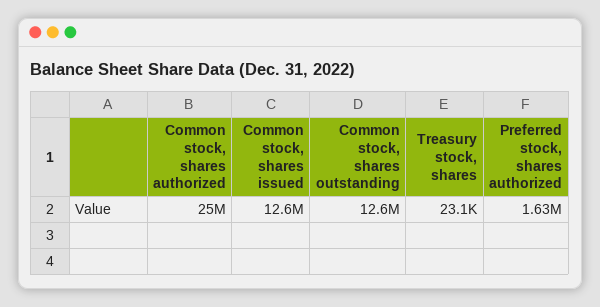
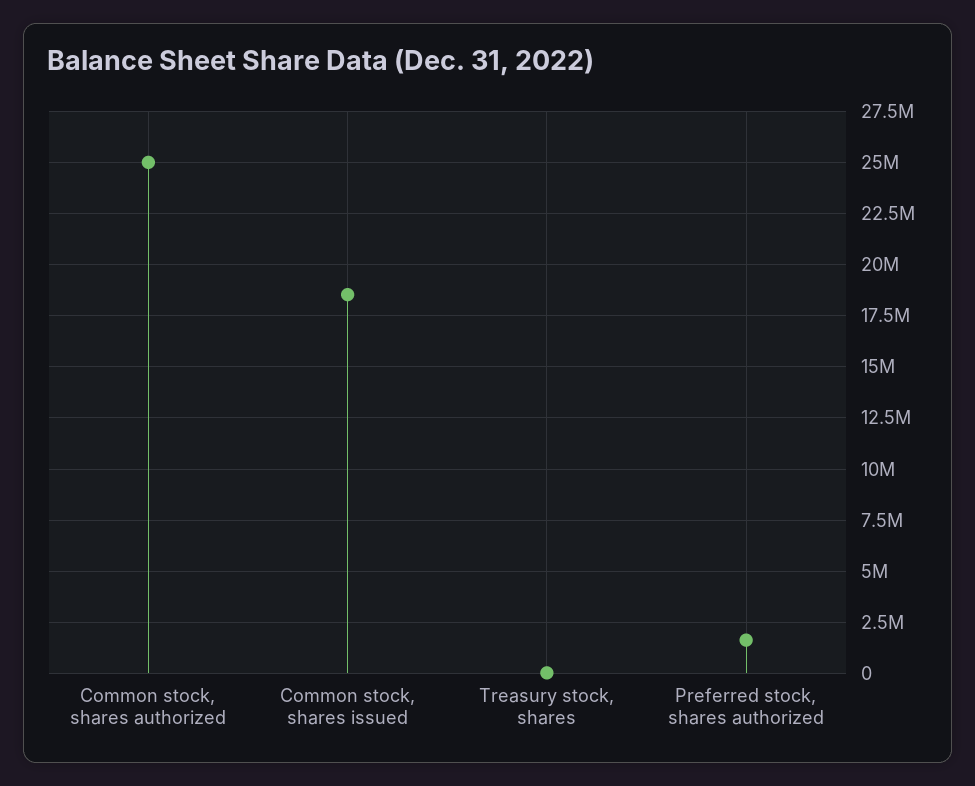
  {
    "Common stock, shares authorized": 25000000,
-   "Common stock, shares issued": 12600000,
+   "Common stock, shares issued": 18500000,
-   "Common stock, shares outstanding": 12600000,
    "Treasury stock, shares": 23100,
    "Preferred stock, shares authorized": 1630000
  }

